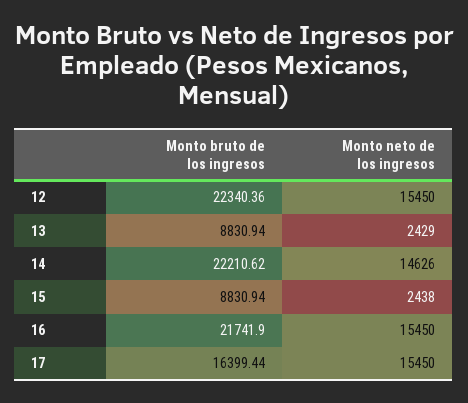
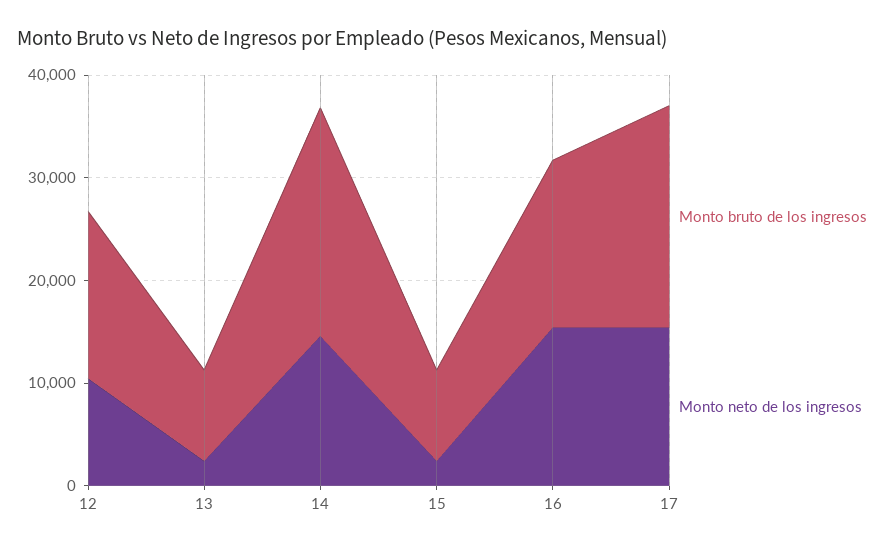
  {
    "Monto bruto de los ingresos": {
-     "12": 22340.36,
+     "12": 16000,
      "13": 8830.94,
      "14": 22210.62,
      "15": 8830.94,
-     "16": 21741.9,
+     "16": 16000,
-     "17": 16399.44
+     "17": 22000
    },
    "Monto neto de los ingresos": {
-     "12": 15450,
+     "12": 10000,
      "13": 2429,
      "14": 14626,
      "15": 2438,
      "16": 15450,
      "17": 15450
    }
  }

